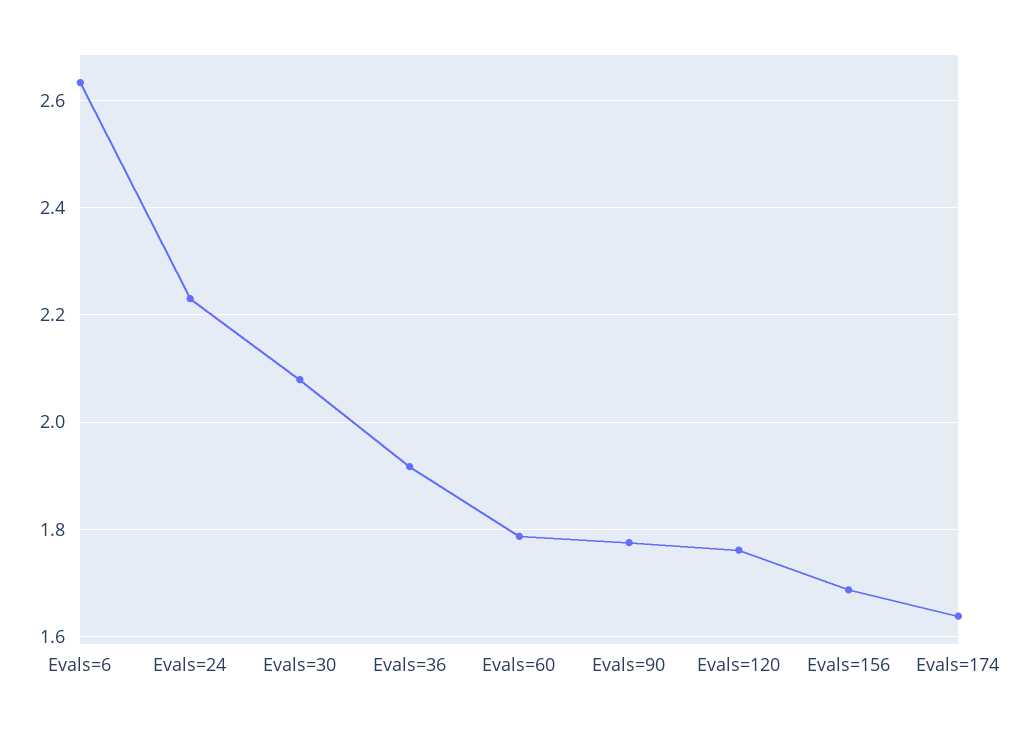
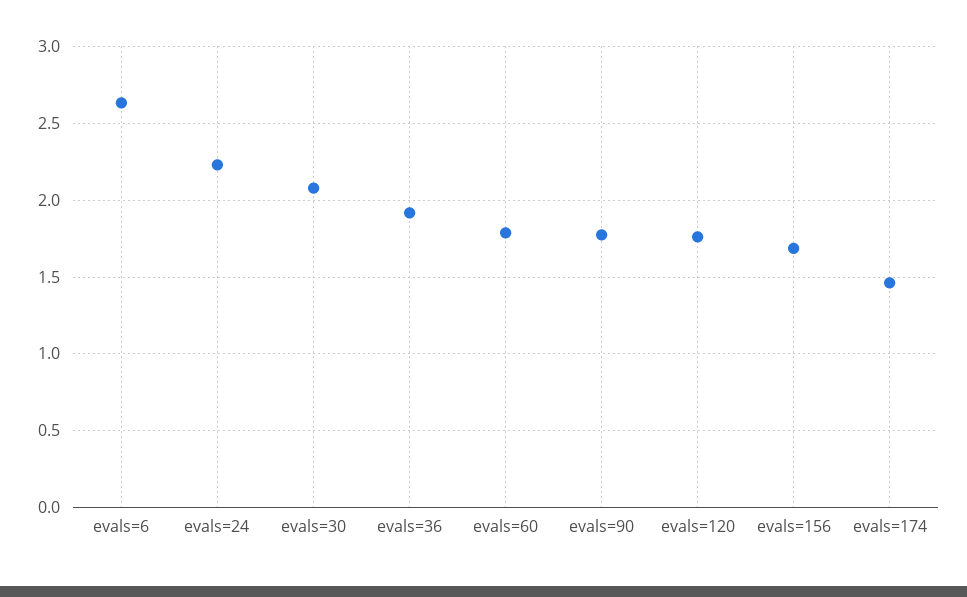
  {
    "Evals=6": 2.64,
    "Evals=24": 2.24,
    "Evals=30": 2.08,
    "Evals=36": 1.92,
    "Evals=60": 1.78,
    "Evals=90": 1.78,
    "Evals=120": 1.76,
    "Evals=156": 1.68,
-   "Evals=174": 1.64
+   "Evals=174": 1.45
  }

